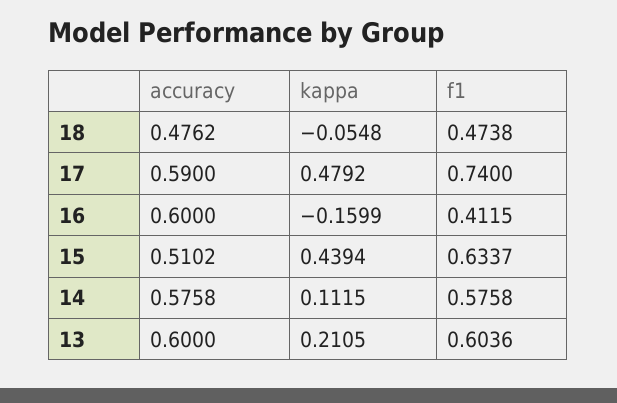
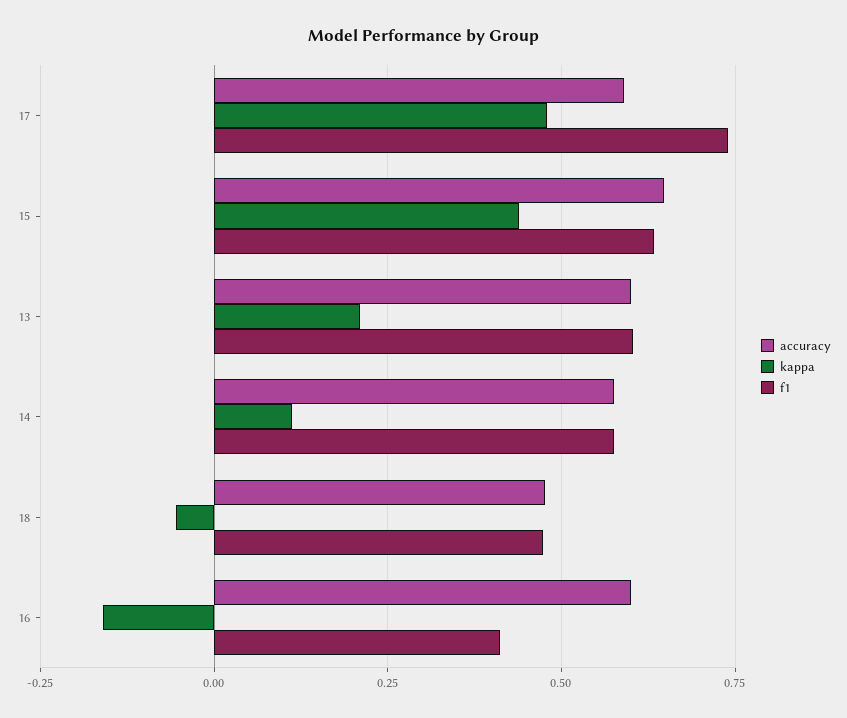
  {
    "accuracy": {
      "18": 0.4762,
      "17": 0.59,
      "16": 0.6,
-     "15": 0.5102,
+     "15": 0.65,
      "14": 0.5758,
      "13": 0.6
    },
    "kappa": {
      "18": -0.0548,
      "17": 0.4792,
      "16": -0.1599,
      "15": 0.4394,
      "14": 0.1115,
      "13": 0.2105
    },
    "f1": {
      "18": 0.4738,
      "17": 0.74,
      "16": 0.4115,
      "15": 0.6337,
      "14": 0.5758,
      "13": 0.6036
    }
  }

